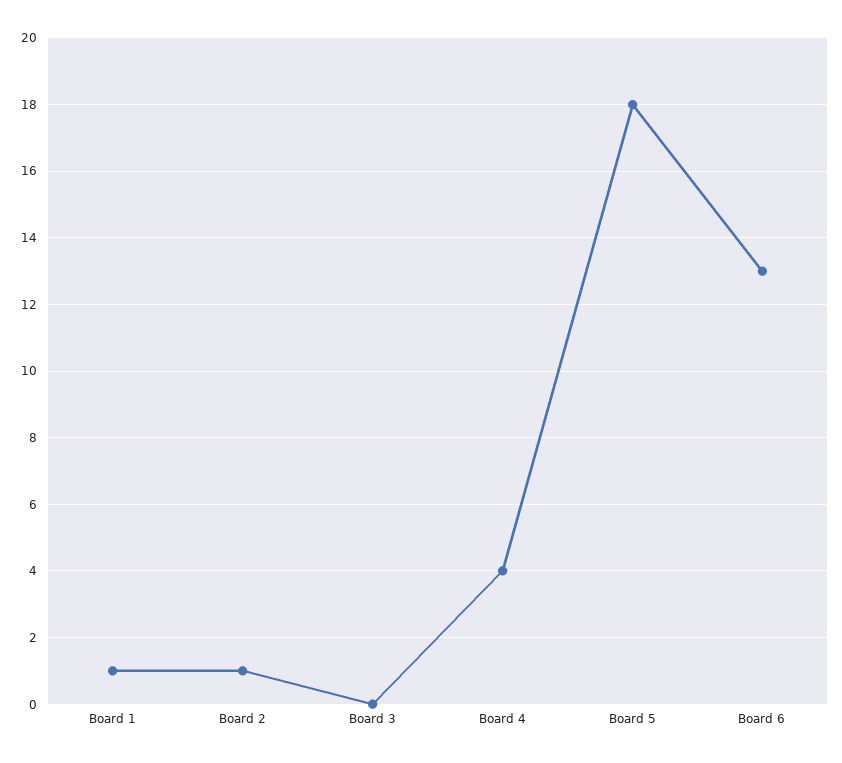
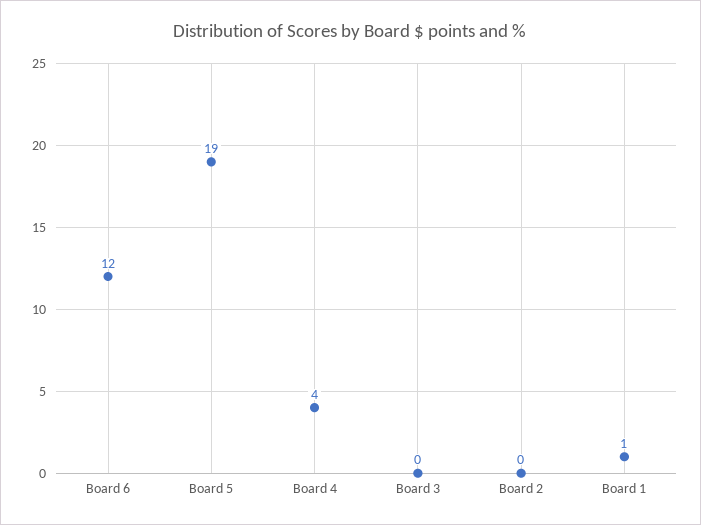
  {
    "Board 1": 1,
-   "Board 2": 1,
+   "Board 2": 0,
    "Board 3": 0,
    "Board 4": 4,
-   "Board 5": 18,
+   "Board 5": 19,
-   "Board 6": 13
+   "Board 6": 12
  }

